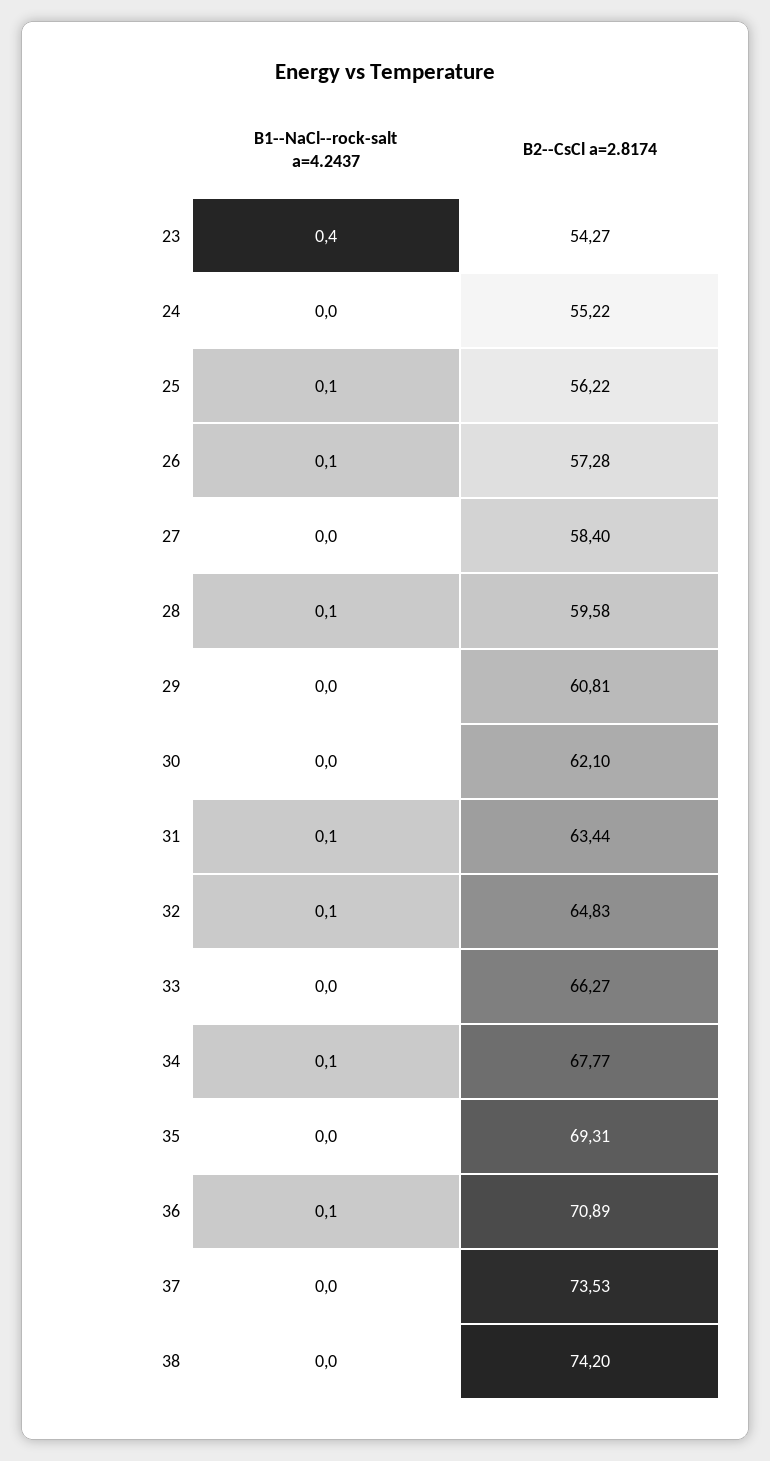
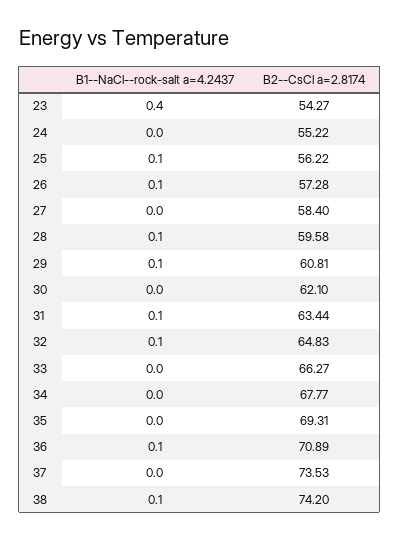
  {
    "B1--NaCl--rock-salt a=4.2437": {
      "23": 0.4,
      "24": 0,
      "25": 0.1,
      "26": 0.1,
      "27": 0,
      "28": 0.1,
-     "29": 0,
+     "29": 0.1,
      "30": 0,
      "31": 0.1,
      "32": 0.1,
      "33": 0,
-     "34": 0.1,
+     "34": 0,
      "35": 0,
      "36": 0.1,
      "37": 0,
-     "38": 0
+     "38": 0.1
    },
    "B2--CsCl a=2.8174": {
      "23": 54.27,
      "24": 55.22,
      "25": 56.22,
      "26": 57.28,
      "27": 58.4,
      "28": 59.58,
      "29": 60.81,
      "30": 62.1,
      "31": 63.44,
      "32": 64.83,
      "33": 66.27,
      "34": 67.77,
      "35": 69.31,
      "36": 70.89,
      "37": 73.53,
      "38": 74.2
    }
  }

